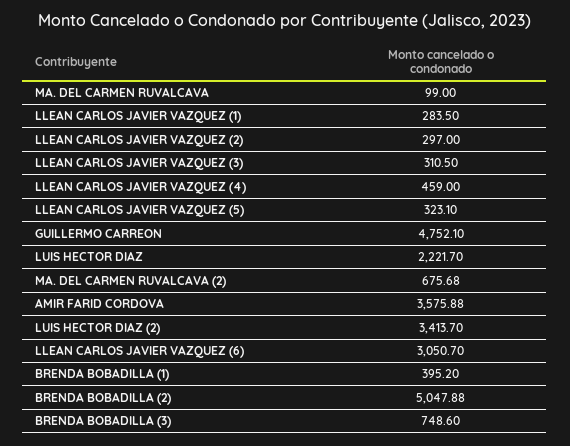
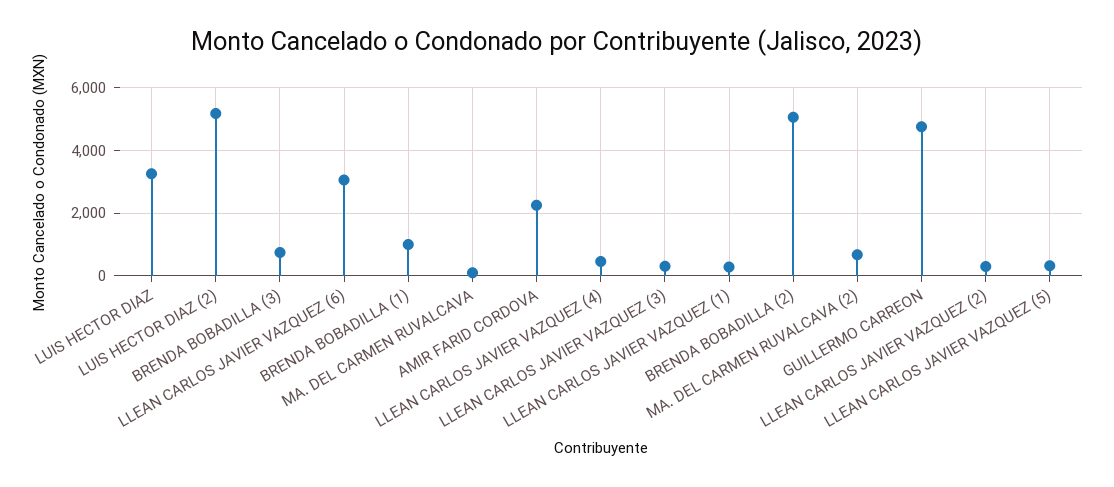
  {
    "MA. DEL CARMEN RUVALCAVA": 99,
    "LLEAN CARLOS JAVIER VAZQUEZ (1)": 283.5,
    "LLEAN CARLOS JAVIER VAZQUEZ (2)": 297,
    "LLEAN CARLOS JAVIER VAZQUEZ (3)": 310.5,
    "LLEAN CARLOS JAVIER VAZQUEZ (4)": 459,
    "LLEAN CARLOS JAVIER VAZQUEZ (5)": 323.1,
    "GUILLERMO CARREON": 4752.1,
-   "LUIS HECTOR DIAZ": 2221.7,
+   "LUIS HECTOR DIAZ": 3200,
    "MA. DEL CARMEN RUVALCAVA (2)": 675.68,
-   "AMIR FARID CORDOVA": 3575.88,
+   "AMIR FARID CORDOVA": 2200,
-   "LUIS HECTOR DIAZ (2)": 3413.7,
+   "LUIS HECTOR DIAZ (2)": 5200,
    "LLEAN CARLOS JAVIER VAZQUEZ (6)": 3050.7,
-   "BRENDA BOBADILLA (1)": 395.2,
+   "BRENDA BOBADILLA (1)": 1000,
    "BRENDA BOBADILLA (2)": 5047.88,
    "BRENDA BOBADILLA (3)": 748.6
  }

